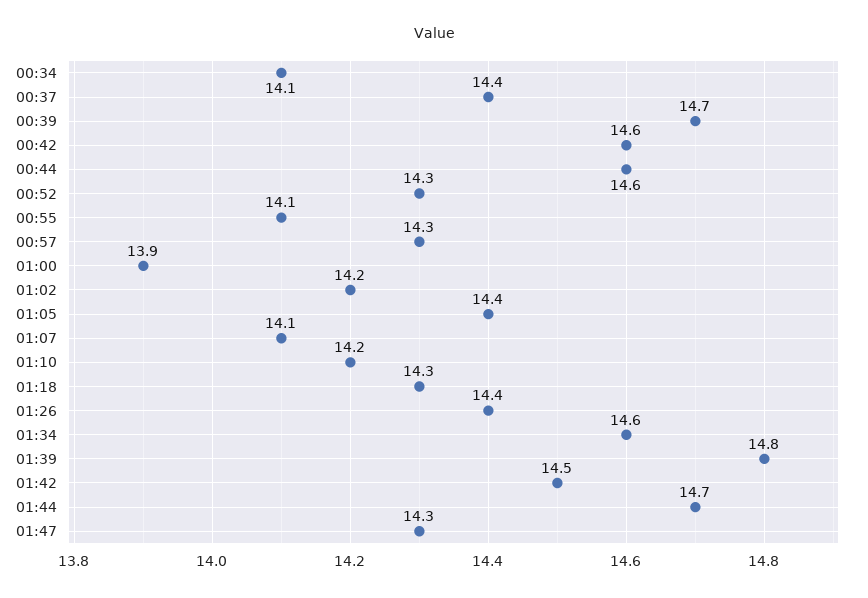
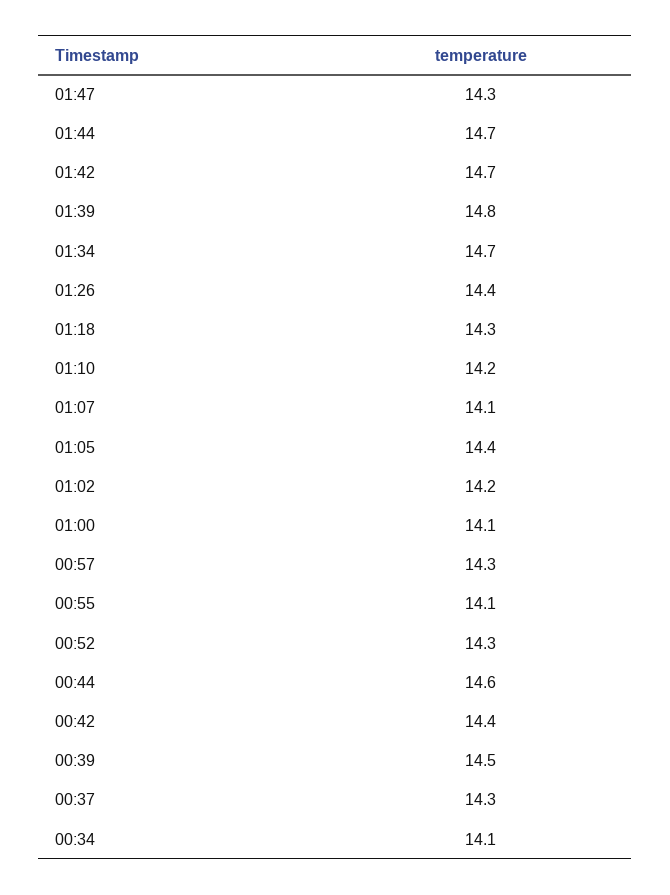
  {
    "00:34": 14.1,
-   "00:37": 14.4,
+   "00:37": 14.3,
-   "00:39": 14.7,
+   "00:39": 14.5,
-   "00:42": 14.6,
+   "00:42": 14.4,
    "00:44": 14.6,
    "00:52": 14.3,
    "00:55": 14.1,
    "00:57": 14.3,
-   "01:00": 13.9,
+   "01:00": 14.1,
    "01:02": 14.2,
    "01:05": 14.4,
    "01:07": 14.1,
    "01:10": 14.2,
    "01:18": 14.3,
    "01:26": 14.4,
-   "01:34": 14.6,
+   "01:34": 14.7,
    "01:39": 14.8,
-   "01:42": 14.5,
+   "01:42": 14.7,
    "01:44": 14.7,
    "01:47": 14.3
  }

